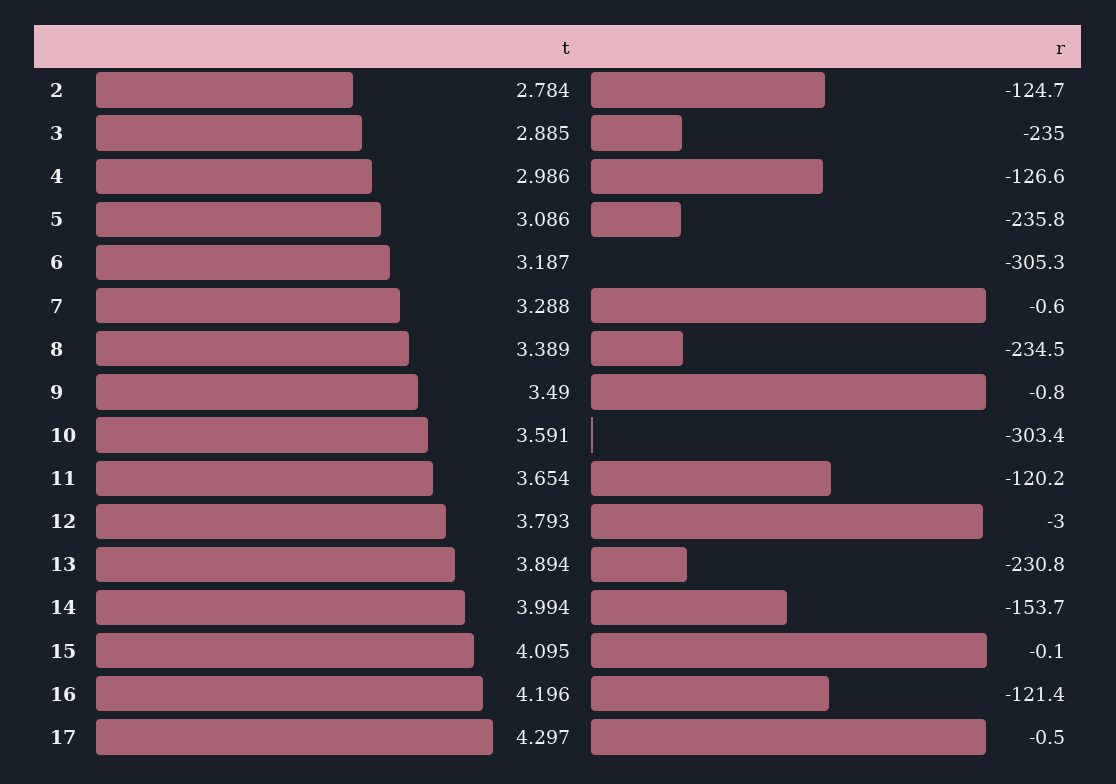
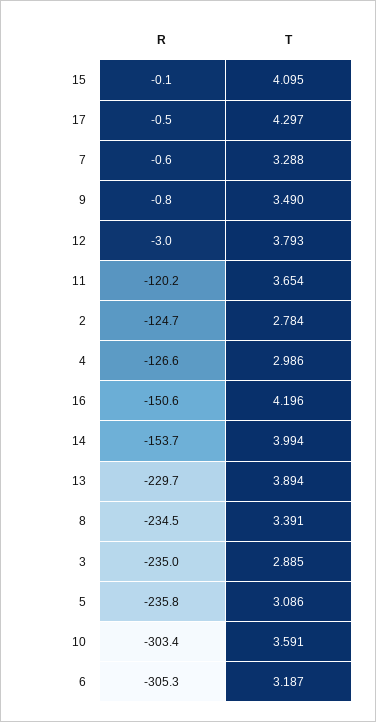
  {
    "t": {
      "2": 2.784,
      "3": 2.885,
      "4": 2.986,
      "5": 3.086,
      "6": 3.187,
      "7": 3.288,
-     "8": 3.389,
+     "8": 3.391,
      "9": 3.49,
      "10": 3.591,
      "11": 3.654,
      "12": 3.793,
      "13": 3.894,
      "14": 3.994,
      "15": 4.095,
      "16": 4.196,
      "17": 4.297
    },
    "r": {
      "2": -124.7,
      "3": -235,
      "4": -126.6,
      "5": -235.8,
      "6": -305.3,
      "7": -0.6,
      "8": -234.5,
      "9": -0.8,
      "10": -303.4,
      "11": -120.2,
      "12": -3,
-     "13": -230.8,
+     "13": -229.7,
      "14": -153.7,
      "15": -0.1,
-     "16": -121.4,
+     "16": -150.6,
      "17": -0.5
    }
  }

